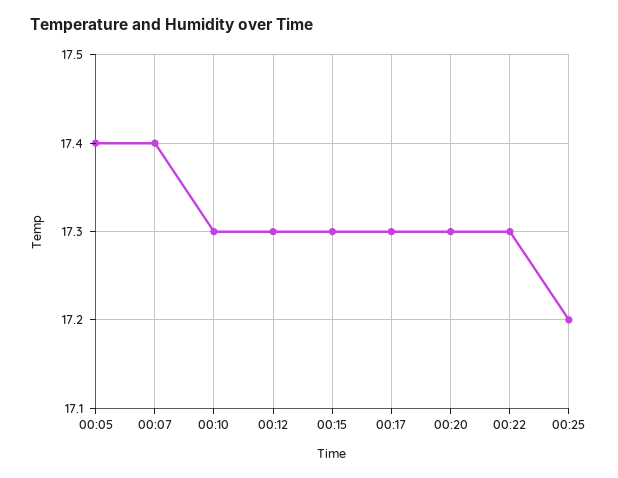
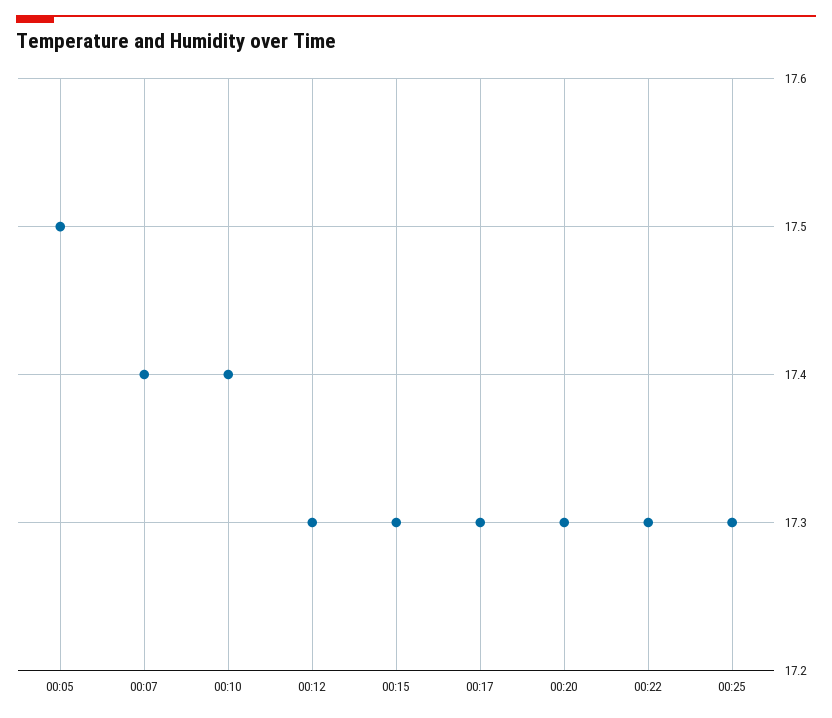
  {
-   "00:05": 17.4,
+   "00:05": 17.5,
    "00:07": 17.4,
-   "00:10": 17.3,
+   "00:10": 17.4,
    "00:12": 17.3,
    "00:15": 17.3,
    "00:17": 17.3,
    "00:20": 17.3,
    "00:22": 17.3,
-   "00:25": 17.2
+   "00:25": 17.3
  }

